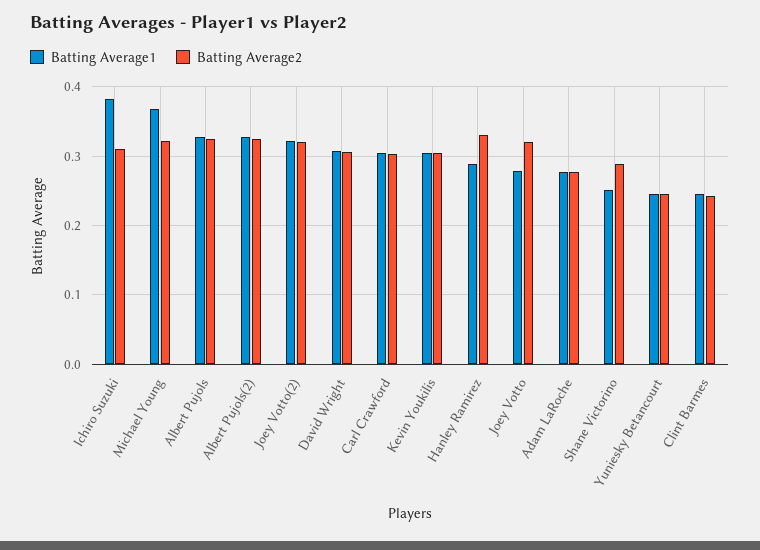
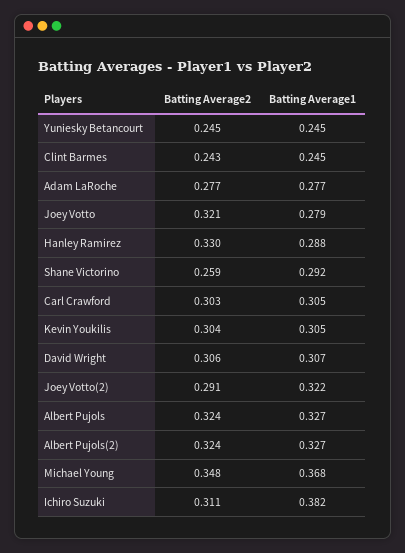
  {
    "Batting Average1": {
      "Ichiro Suzuki": 0.382,
      "Michael Young": 0.368,
      "Albert Pujols": 0.327,
      "Albert Pujols(2)": 0.327,
      "Joey Votto(2)": 0.322,
      "David Wright": 0.307,
      "Carl Crawford": 0.305,
      "Kevin Youkilis": 0.305,
      "Hanley Ramirez": 0.288,
      "Joey Votto": 0.279,
      "Adam LaRoche": 0.277,
-     "Shane Victorino": 0.25,
+     "Shane Victorino": 0.292,
      "Yuniesky Betancourt": 0.245,
      "Clint Barmes": 0.245
    },
    "Batting Average2": {
      "Ichiro Suzuki": 0.311,
-     "Michael Young": 0.32,
+     "Michael Young": 0.348,
      "Albert Pujols": 0.324,
      "Albert Pujols(2)": 0.324,
-     "Joey Votto(2)": 0.32,
+     "Joey Votto(2)": 0.291,
      "David Wright": 0.306,
      "Carl Crawford": 0.303,
      "Kevin Youkilis": 0.304,
      "Hanley Ramirez": 0.33,
      "Joey Votto": 0.321,
      "Adam LaRoche": 0.277,
-     "Shane Victorino": 0.29,
+     "Shane Victorino": 0.259,
      "Yuniesky Betancourt": 0.245,
      "Clint Barmes": 0.243
    }
  }

